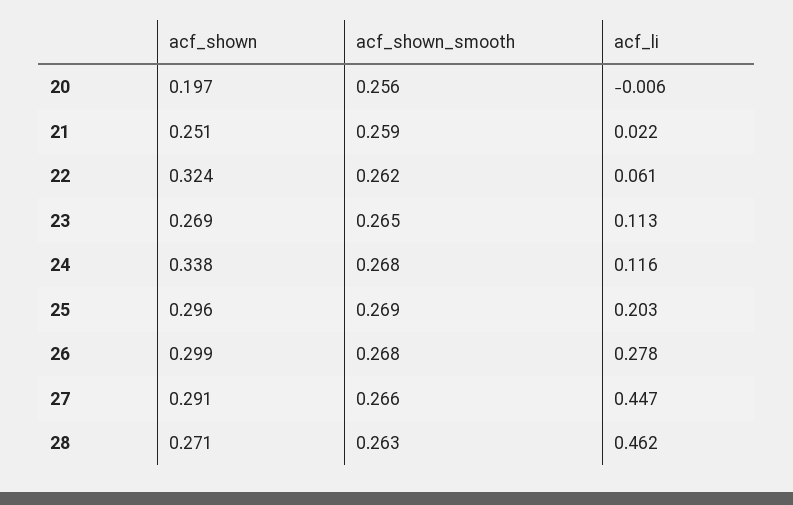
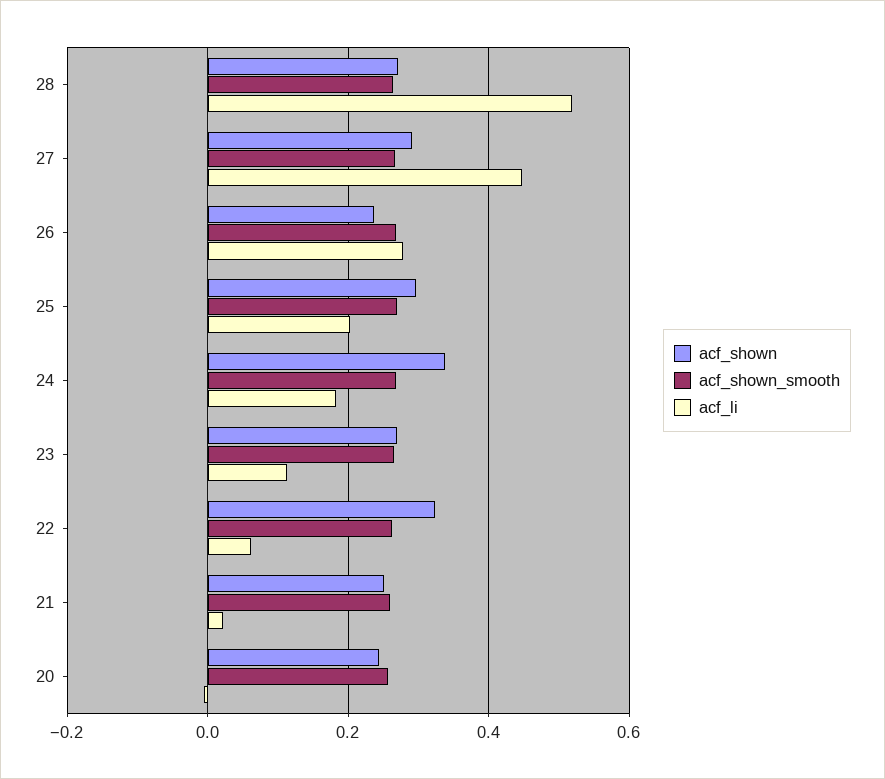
  {
    "acf_shown": {
-     "20": 0.197,
+     "20": 0.24,
      "21": 0.251,
      "22": 0.324,
      "23": 0.269,
      "24": 0.338,
      "25": 0.296,
-     "26": 0.299,
+     "26": 0.24,
      "27": 0.291,
      "28": 0.271
    },
    "acf_shown_smooth": {
      "20": 0.256,
      "21": 0.259,
      "22": 0.262,
      "23": 0.265,
      "24": 0.268,
      "25": 0.269,
      "26": 0.268,
      "27": 0.266,
      "28": 0.263
    },
    "acf_li": {
      "20": -0.006,
      "21": 0.022,
      "22": 0.061,
      "23": 0.113,
-     "24": 0.116,
+     "24": 0.18,
      "25": 0.203,
      "26": 0.278,
      "27": 0.447,
-     "28": 0.462
+     "28": 0.52
    }
  }

